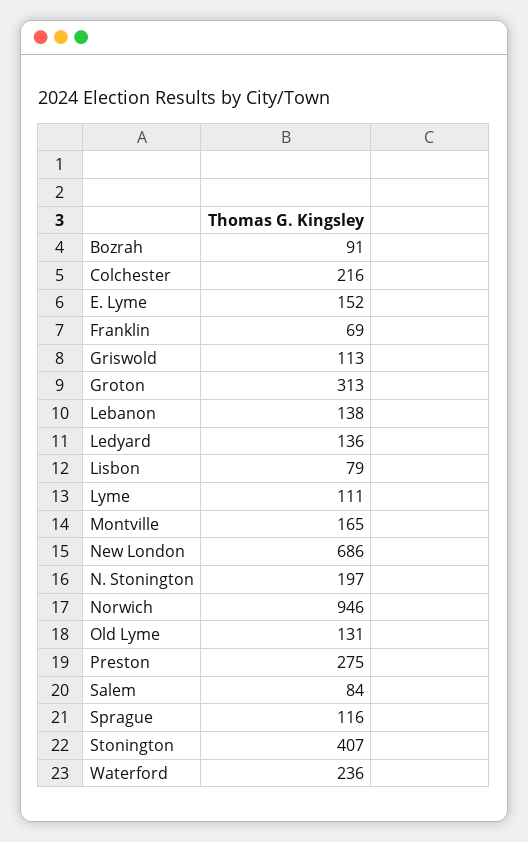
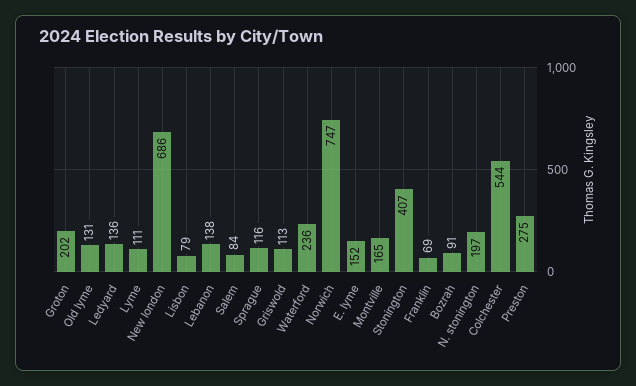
  {
    "Bozrah": 91,
-   "Colchester": 216,
+   "Colchester": 544,
    "E. Lyme": 152,
    "Franklin": 69,
    "Griswold": 113,
-   "Groton": 313,
+   "Groton": 202,
    "Lebanon": 138,
    "Ledyard": 136,
    "Lisbon": 79,
    "Lyme": 111,
    "Montville": 165,
    "New London": 686,
    "N. Stonington": 197,
-   "Norwich": 946,
+   "Norwich": 747,
    "Old Lyme": 131,
    "Preston": 275,
    "Salem": 84,
    "Sprague": 116,
    "Stonington": 407,
    "Waterford": 236
  }

